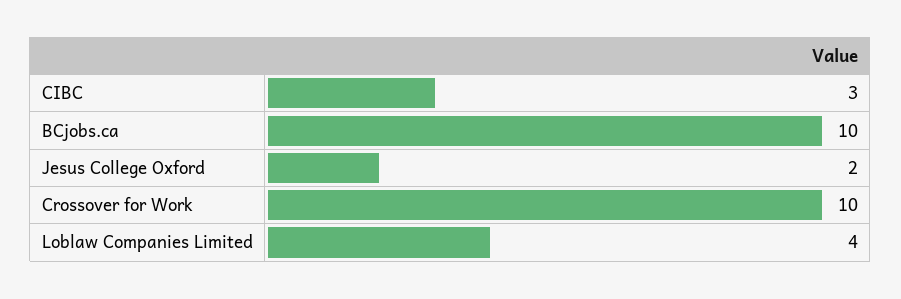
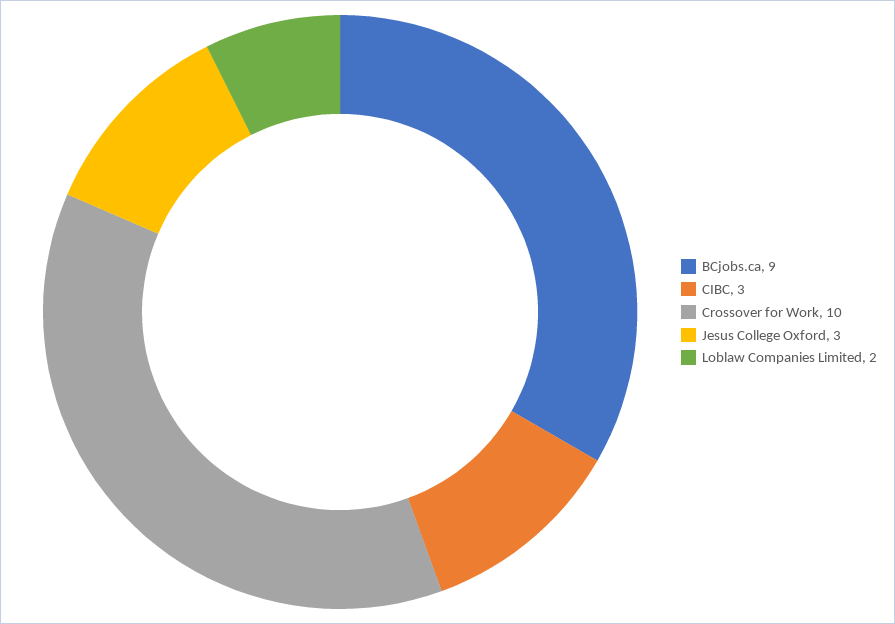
  {
    "CIBC": 3,
-   "BCjobs.ca": 10,
+   "BCjobs.ca": 9,
-   "Jesus College Oxford": 2,
+   "Jesus College Oxford": 3,
    "Crossover for Work": 10,
-   "Loblaw Companies Limited": 4
+   "Loblaw Companies Limited": 2
  }

